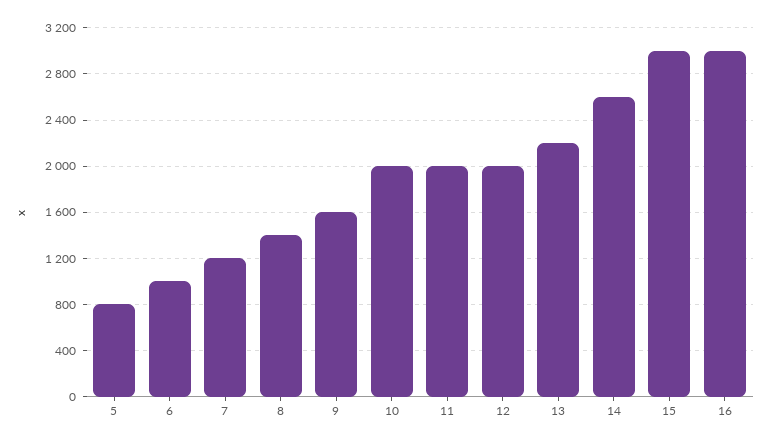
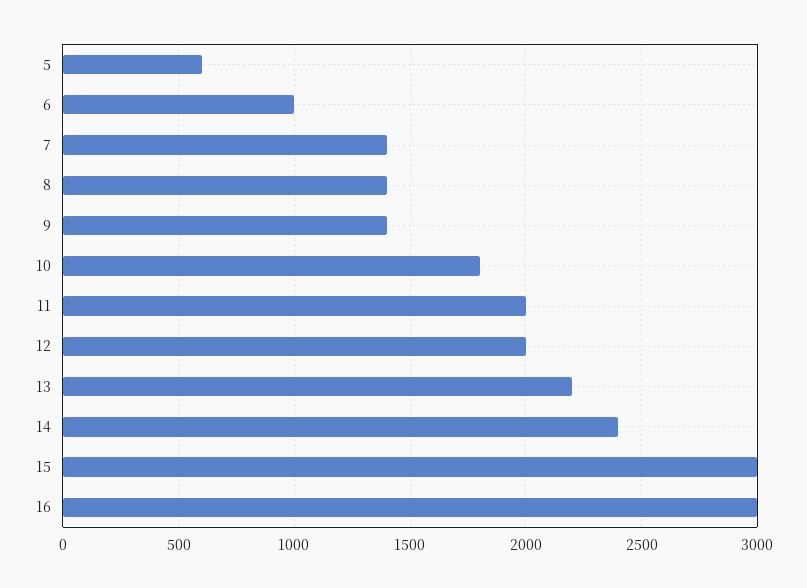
  {
-   "5": 800,
+   "5": 600,
    "6": 1000,
-   "7": 1200,
+   "7": 1400,
    "8": 1400,
-   "9": 1600,
+   "9": 1400,
-   "10": 2000,
+   "10": 1800,
    "11": 2000,
    "12": 2000,
    "13": 2200,
-   "14": 2600,
+   "14": 2400,
    "15": 3000,
    "16": 3000
  }

